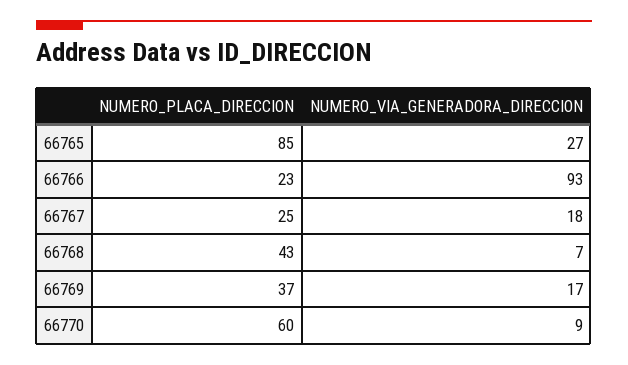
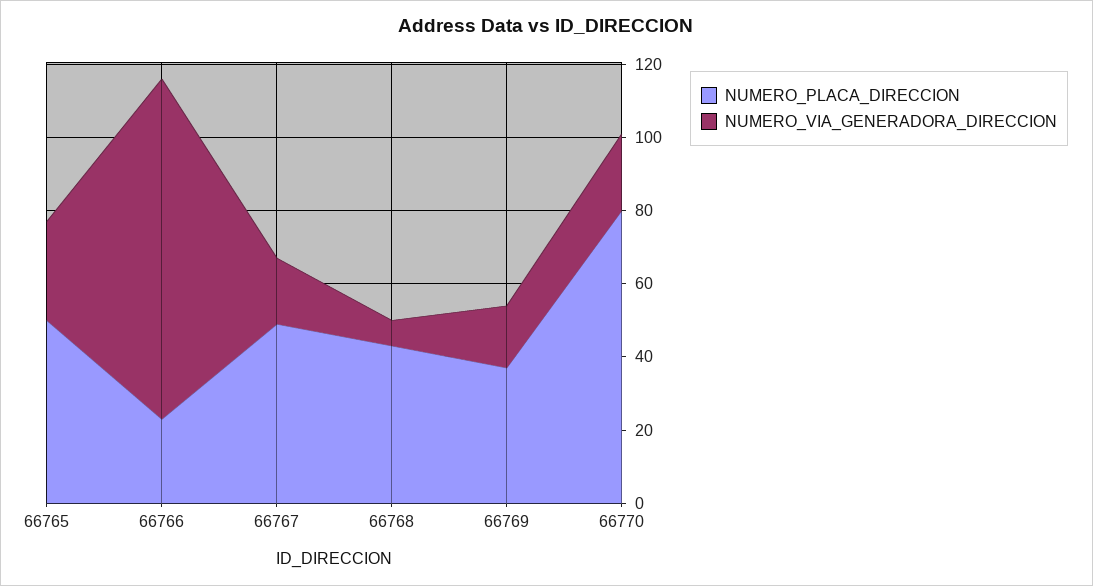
  {
    "NUMERO_PLACA_DIRECCION": {
-     "66765": 85,
+     "66765": 50,
      "66766": 23,
-     "66767": 25,
+     "66767": 50,
      "66768": 43,
      "66769": 37,
-     "66770": 60
+     "66770": 80
    },
    "NUMERO_VIA_GENERADORA_DIRECCION": {
      "66765": 27,
      "66766": 93,
      "66767": 18,
      "66768": 7,
      "66769": 17,
-     "66770": 9
+     "66770": 20
    }
  }

